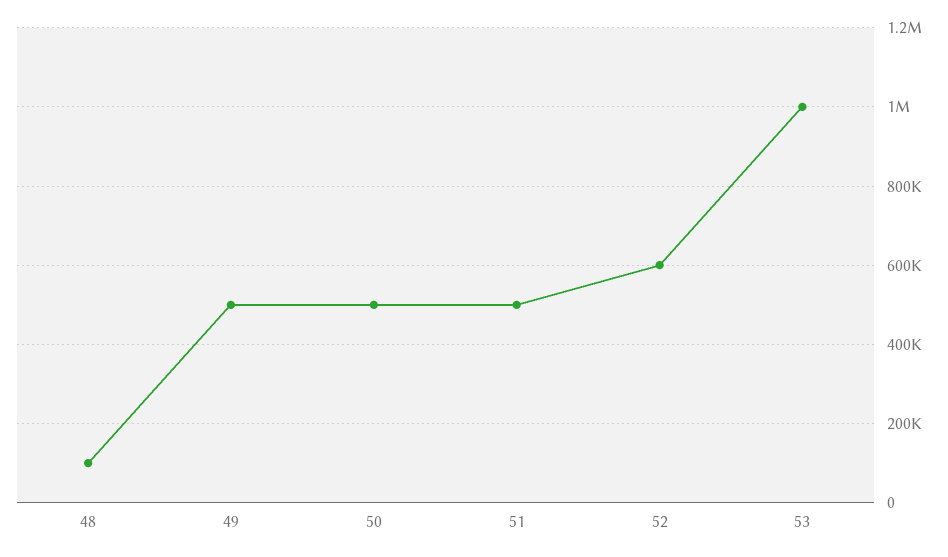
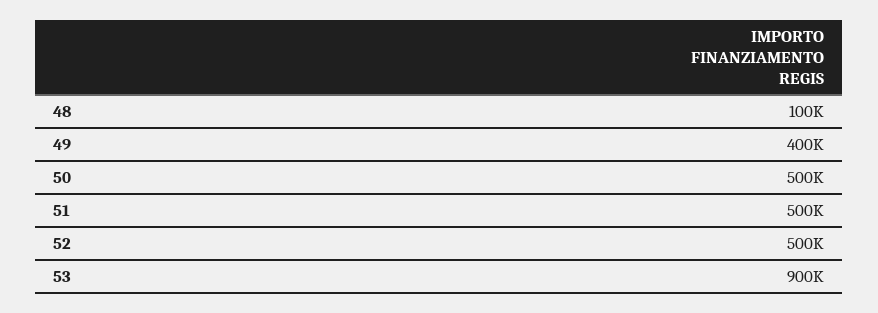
  {
    "48": 100000,
-   "49": 500000,
+   "49": 400000,
    "50": 500000,
    "51": 500000,
-   "52": 600000,
+   "52": 500000,
-   "53": 1000000
+   "53": 900000
  }

